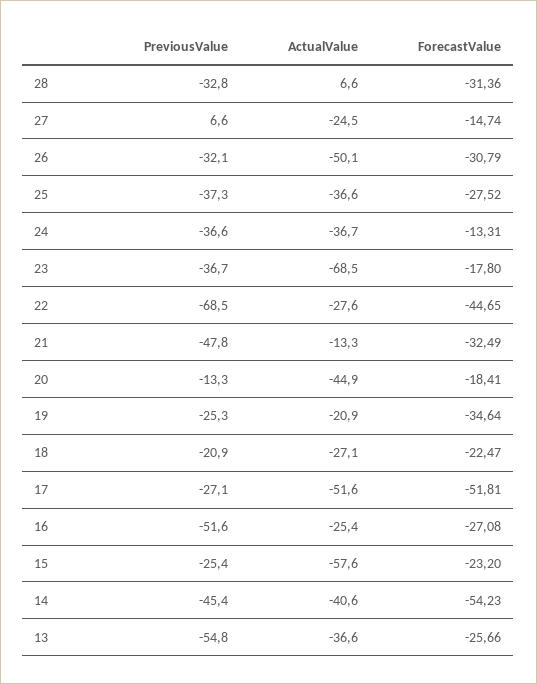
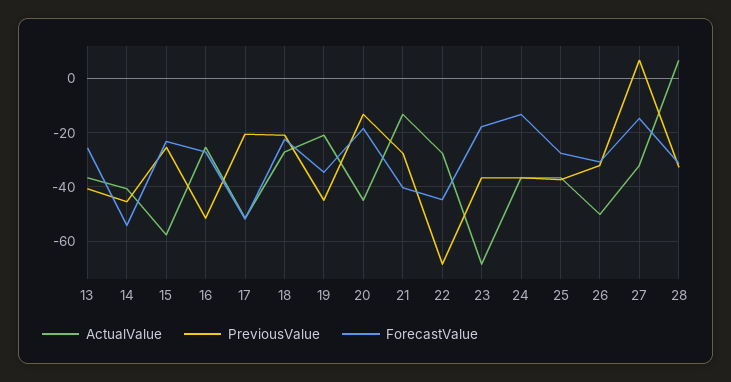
  {
    "PreviousValue": {
      "28": -32.8,
      "27": 6.6,
      "26": -32.1,
      "25": -37.3,
      "24": -36.6,
      "23": -36.7,
      "22": -68.5,
-     "21": -47.8,
+     "21": -27.5,
      "20": -13.3,
-     "19": -25.3,
+     "19": -45,
      "18": -20.9,
-     "17": -27.1,
+     "17": -20,
      "16": -51.6,
      "15": -25.4,
      "14": -45.4,
-     "13": -54.8
+     "13": -40
    },
    "ActualValue": {
      "28": 6.6,
-     "27": -24.5,
+     "27": -32.5,
      "26": -50.1,
      "25": -36.6,
      "24": -36.7,
      "23": -68.5,
      "22": -27.6,
      "21": -13.3,
      "20": -44.9,
      "19": -20.9,
      "18": -27.1,
      "17": -51.6,
      "16": -25.4,
      "15": -57.6,
      "14": -40.6,
      "13": -36.6
    },
    "ForecastValue": {
      "28": -31.36,
      "27": -14.74,
      "26": -30.79,
      "25": -27.52,
      "24": -13.31,
      "23": -17.8,
      "22": -44.65,
-     "21": -32.49,
+     "21": -40,
      "20": -18.41,
      "19": -34.64,
      "18": -22.47,
      "17": -51.81,
      "16": -27.08,
      "15": -23.2,
      "14": -54.23,
      "13": -25.66
    }
  }

